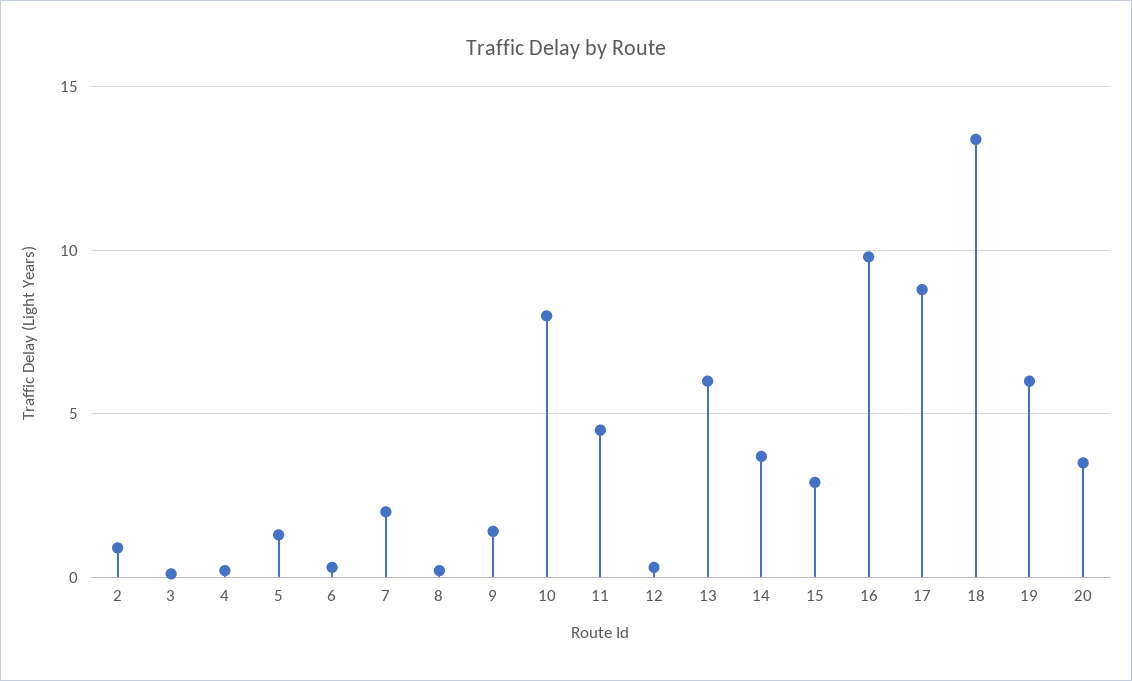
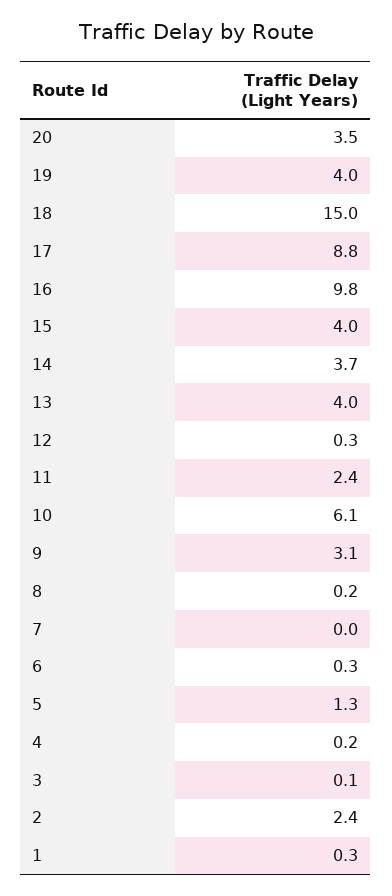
  {
-   "2": 1,
+   "2": 2.4,
    "3": 0.1,
    "4": 0.2,
    "5": 1.3,
    "6": 0.3,
-   "7": 2,
+   "7": 0,
    "8": 0.2,
-   "9": 1.5,
+   "9": 3.1,
-   "10": 8,
+   "10": 6.1,
-   "11": 4.5,
+   "11": 2.4,
    "12": 0.3,
-   "13": 6,
+   "13": 4,
    "14": 3.7,
-   "15": 3,
+   "15": 4,
    "16": 9.8,
    "17": 8.8,
-   "18": 13.5,
+   "18": 15,
-   "19": 6,
+   "19": 4,
-   "20": 3.5
+   "20": 3.5,
+   "1": 0.3
  }

